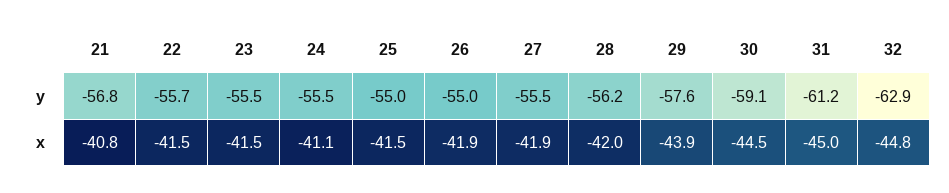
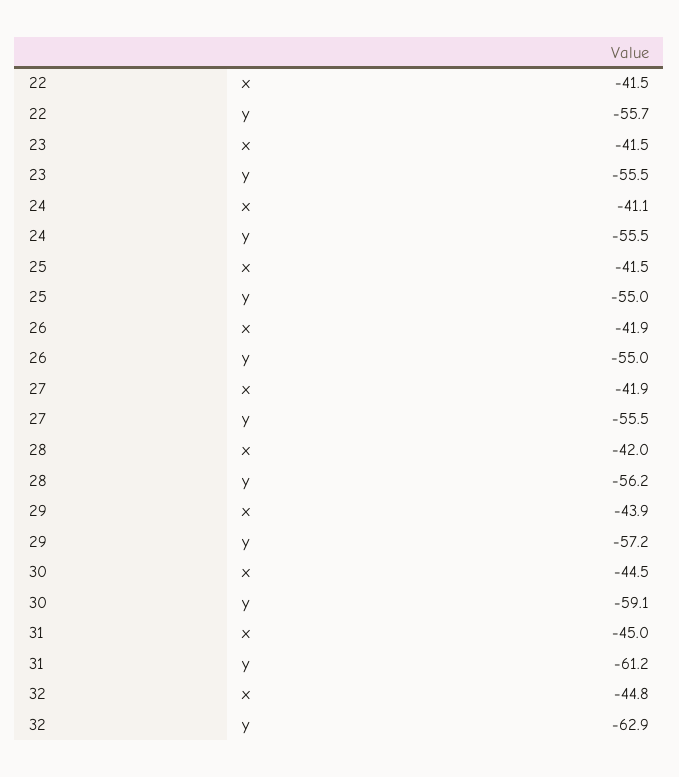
  {
-   "21": {
-     "y": -56.8,
-     "x": -40.8
-   },
    "22": {
      "y": -55.7,
      "x": -41.5
    },
    "23": {
      "y": -55.5,
      "x": -41.5
    },
    "24": {
      "y": -55.5,
      "x": -41.1
    },
    "25": {
      "y": -55,
      "x": -41.5
    },
    "26": {
      "y": -55,
      "x": -41.9
    },
    "27": {
      "y": -55.5,
      "x": -41.9
    },
    "28": {
      "y": -56.2,
      "x": -42
    },
    "29": {
-     "y": -57.6,
+     "y": -57.2,
      "x": -43.9
    },
    "30": {
      "y": -59.1,
      "x": -44.5
    },
    "31": {
      "y": -61.2,
      "x": -45
    },
    "32": {
      "y": -62.9,
      "x": -44.8
    }
  }

